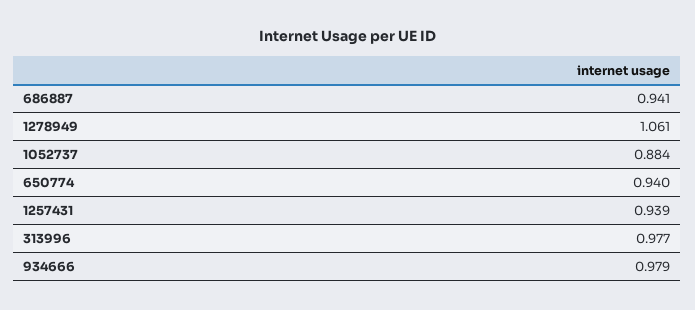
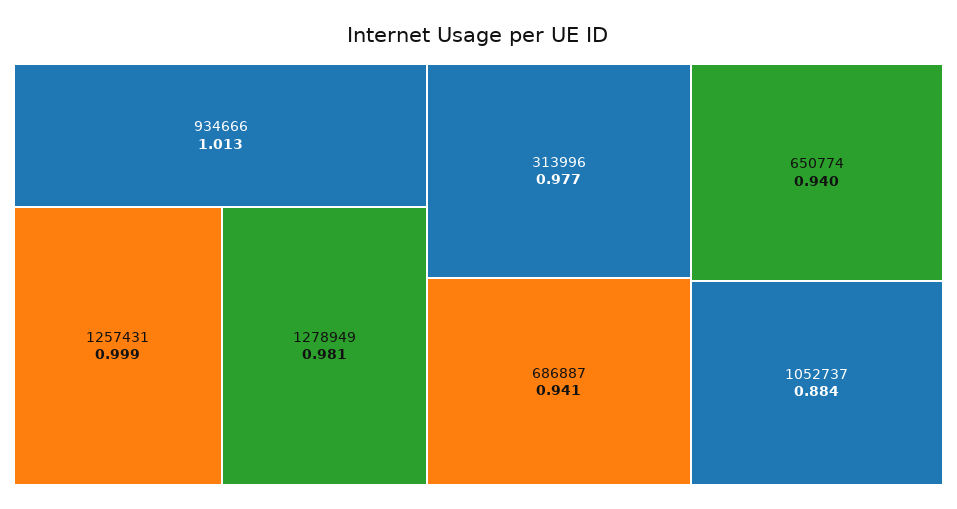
  {
    "686887": 0.941,
-   "1278949": 1.061,
+   "1278949": 0.981,
    "1052737": 0.884,
    "650774": 0.94,
-   "1257431": 0.939,
+   "1257431": 0.999,
    "313996": 0.977,
-   "934666": 0.979
+   "934666": 1.013
  }

